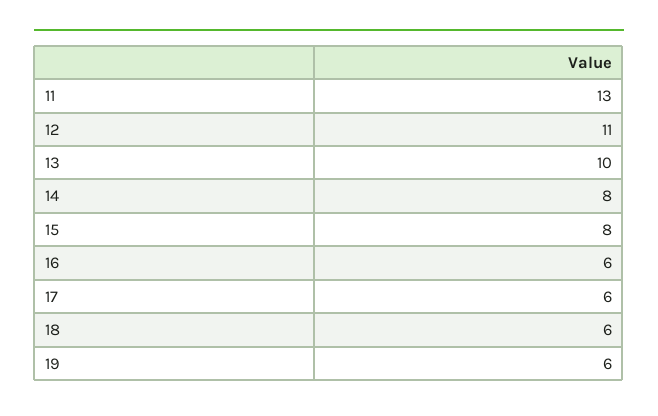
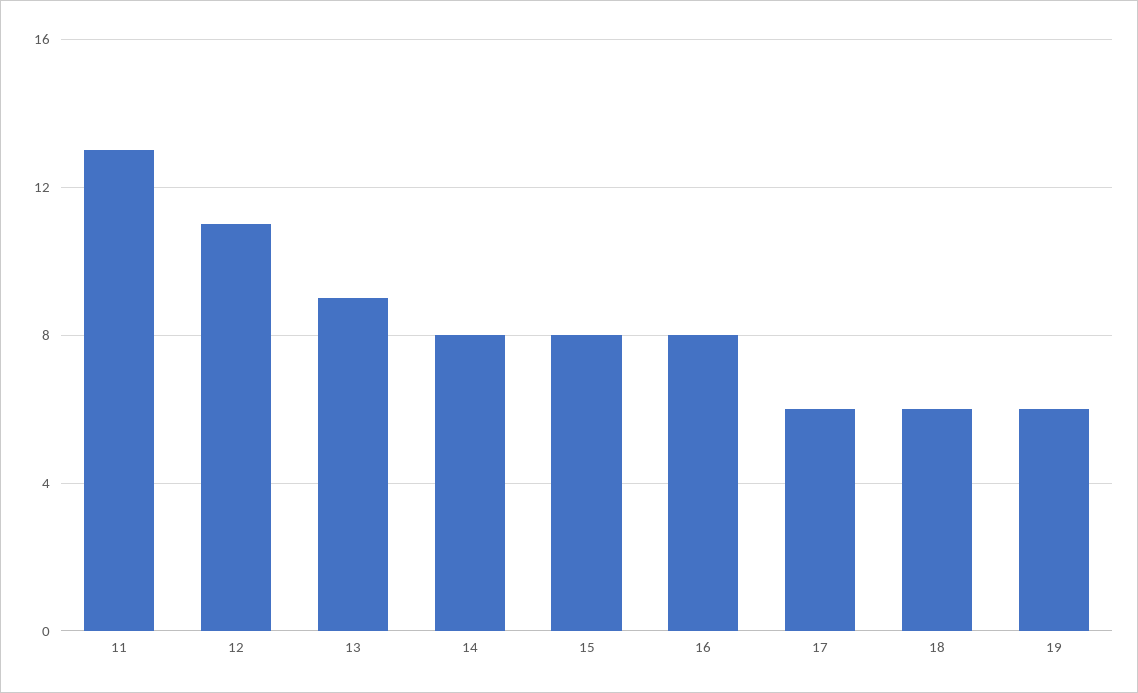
  {
    "11": 13,
    "12": 11,
-   "13": 10,
+   "13": 9,
    "14": 8,
    "15": 8,
-   "16": 6,
+   "16": 8,
    "17": 6,
    "18": 6,
    "19": 6
  }

